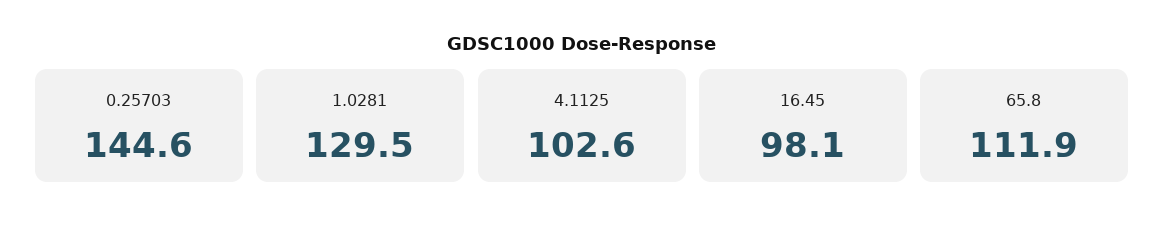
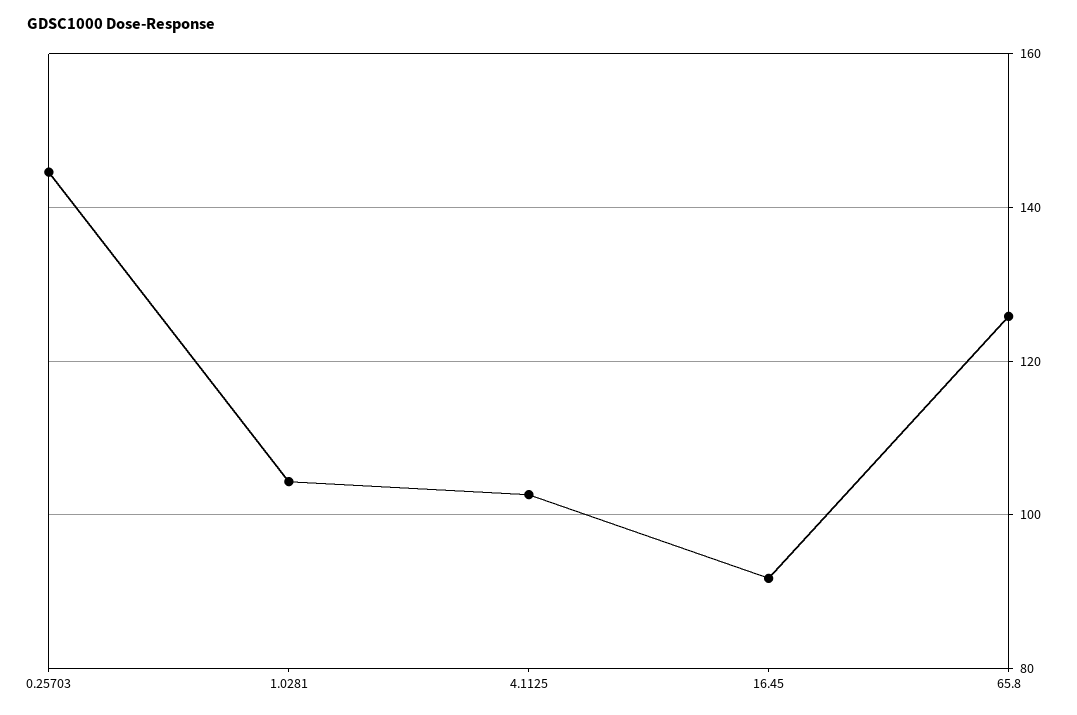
  {
    "0.25703": 144.6,
-   "1.0281": 129.5,
+   "1.0281": 104,
    "4.1125": 102.6,
-   "16.45": 98.1,
+   "16.45": 92,
-   "65.8": 111.9
+   "65.8": 126
  }

